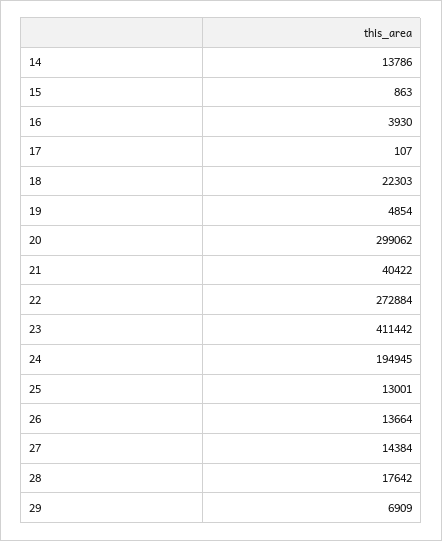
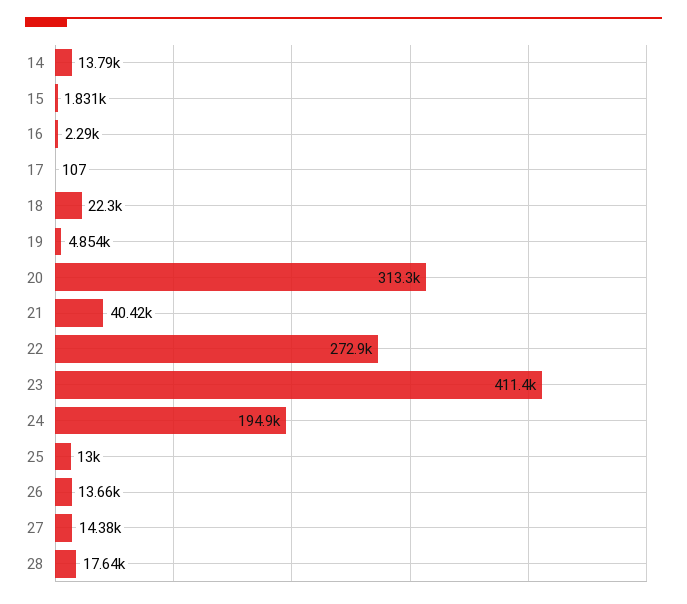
  {
    "14": 13786,
-   "15": 863,
+   "15": 1831,
-   "16": 3930,
+   "16": 2290,
    "17": 107,
    "18": 22303,
    "19": 4854,
-   "20": 299062,
+   "20": 313300,
    "21": 40422,
    "22": 272884,
    "23": 411442,
    "24": 194945,
    "25": 13001,
    "26": 13664,
    "27": 14384,
-   "28": 17642,
+   "28": 17642
-   "29": 6909
  }

